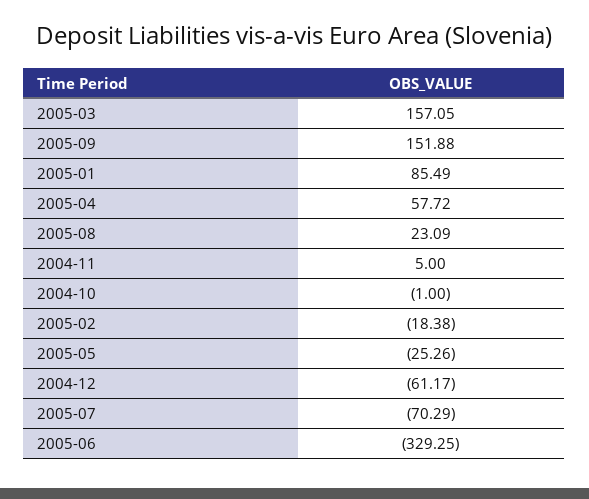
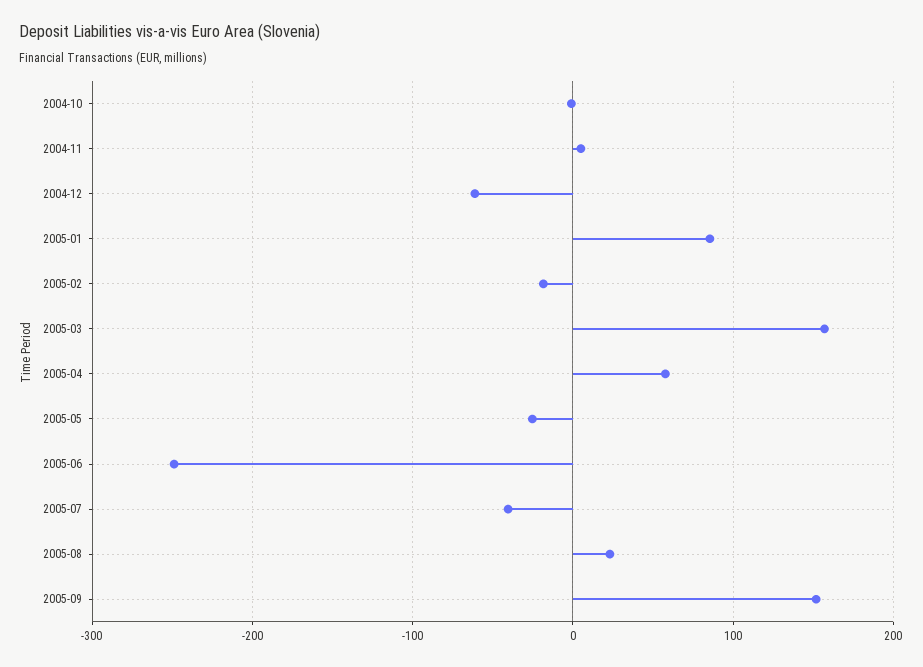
  {
    "2005-03": 157.05,
    "2005-09": 151.88,
    "2005-01": 85.49,
    "2005-04": 57.72,
    "2005-08": 23.09,
    "2004-11": 5,
    "2004-10": -1,
    "2005-02": -18.38,
    "2005-05": -25.26,
    "2004-12": -61.17,
-   "2005-07": -70.29,
+   "2005-07": -40,
-   "2005-06": -329.25
+   "2005-06": -250
  }

